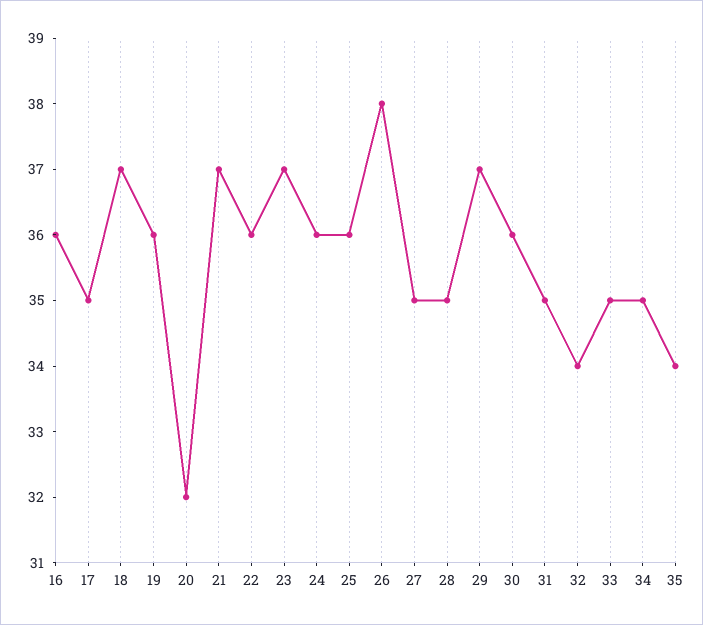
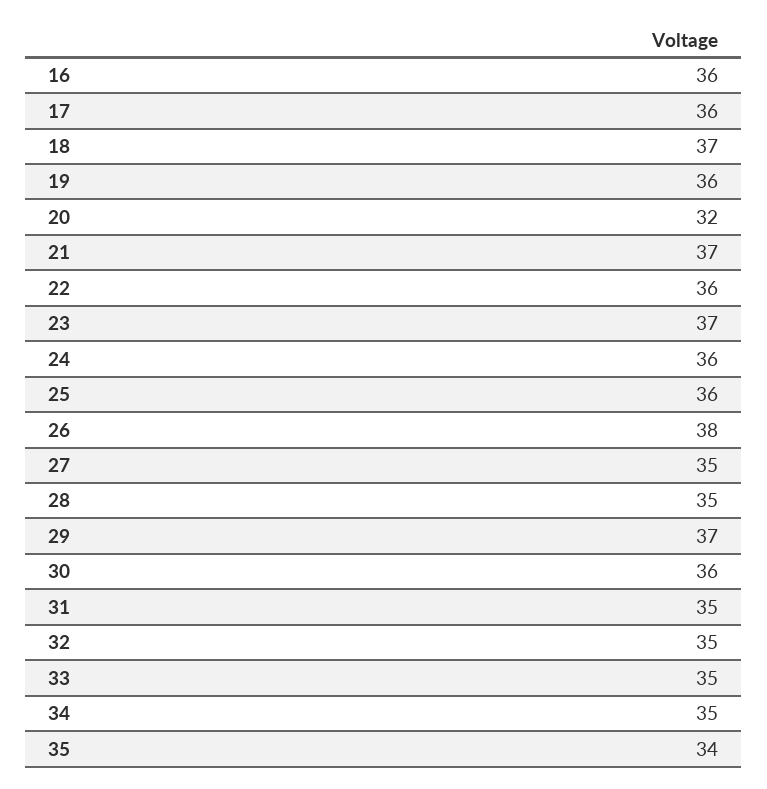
  {
    "16": 36,
-   "17": 35,
+   "17": 36,
    "18": 37,
    "19": 36,
    "20": 32,
    "21": 37,
    "22": 36,
    "23": 37,
    "24": 36,
    "25": 36,
    "26": 38,
    "27": 35,
    "28": 35,
    "29": 37,
    "30": 36,
    "31": 35,
-   "32": 34,
+   "32": 35,
    "33": 35,
    "34": 35,
    "35": 34
  }

